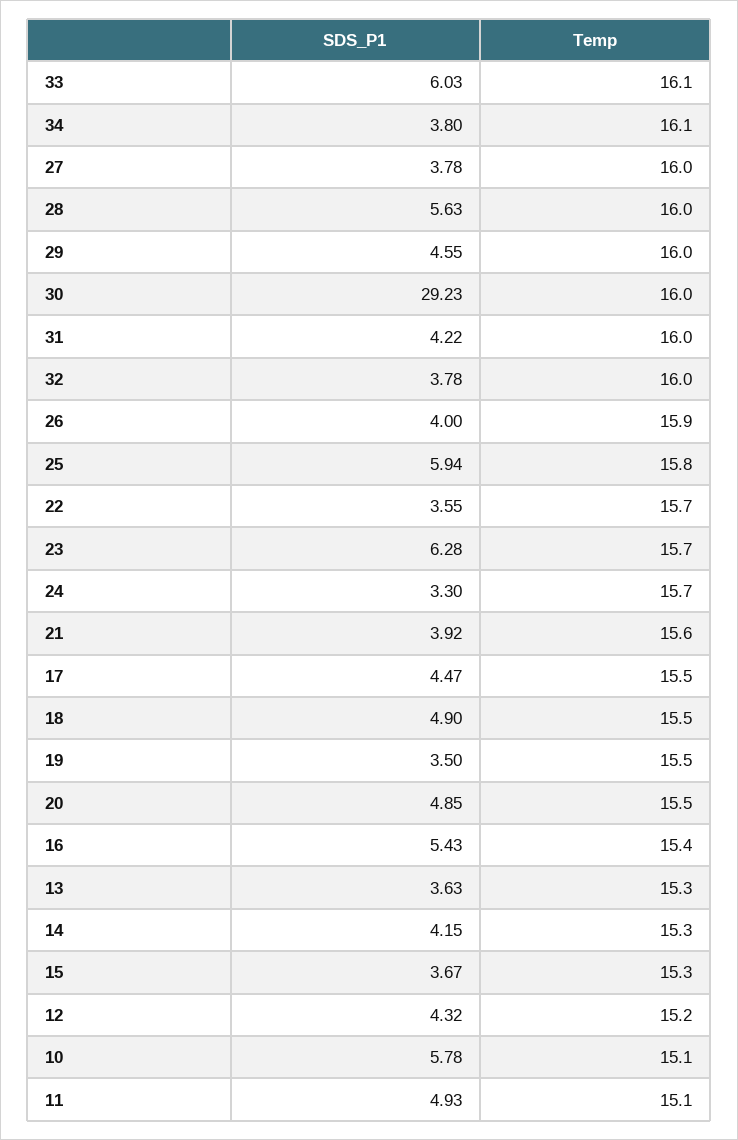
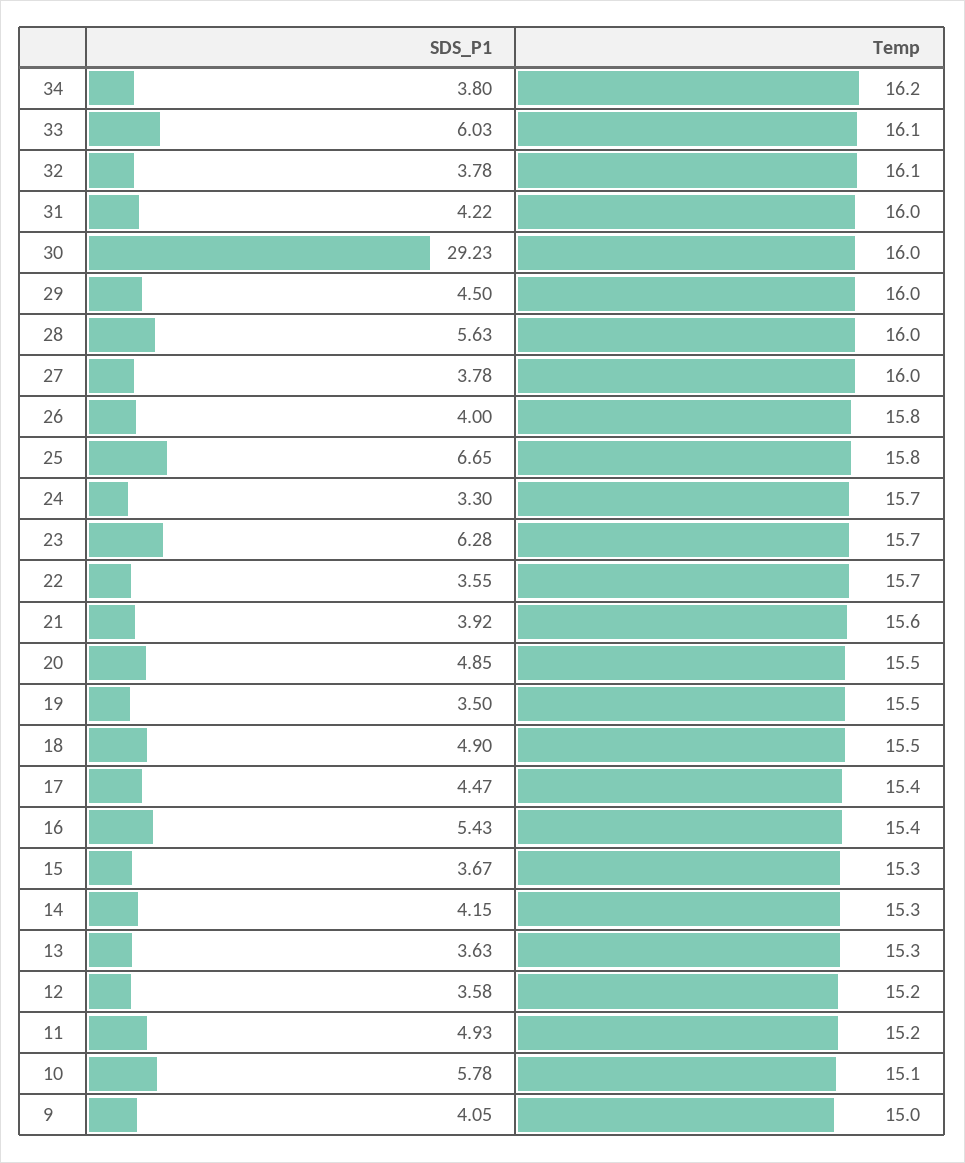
  {
    "SDS_P1": {
      "33": 6.03,
      "34": 3.8,
      "27": 3.78,
      "28": 5.63,
-     "29": 4.55,
+     "29": 4.5,
      "30": 29.23,
      "31": 4.22,
      "32": 3.78,
      "26": 4,
-     "25": 5.94,
+     "25": 6.65,
      "22": 3.55,
      "23": 6.28,
      "24": 3.3,
      "21": 3.92,
      "17": 4.47,
      "18": 4.9,
      "19": 3.5,
      "20": 4.85,
      "16": 5.43,
      "13": 3.63,
      "14": 4.15,
      "15": 3.67,
-     "12": 4.32,
+     "12": 3.58,
      "10": 5.78,
-     "11": 4.93
+     "11": 4.93,
+     "9": 4.05
    },
    "Temp": {
      "33": 16.1,
-     "34": 16.1,
+     "34": 16.2,
      "27": 16,
      "28": 16,
      "29": 16,
      "30": 16,
      "31": 16,
-     "32": 16,
+     "32": 16.1,
-     "26": 15.9,
+     "26": 15.8,
      "25": 15.8,
      "22": 15.7,
      "23": 15.7,
      "24": 15.7,
      "21": 15.6,
-     "17": 15.5,
+     "17": 15.4,
      "18": 15.5,
      "19": 15.5,
      "20": 15.5,
      "16": 15.4,
      "13": 15.3,
      "14": 15.3,
      "15": 15.3,
      "12": 15.2,
      "10": 15.1,
-     "11": 15.1
+     "11": 15.2,
+     "9": 15
    }
  }

